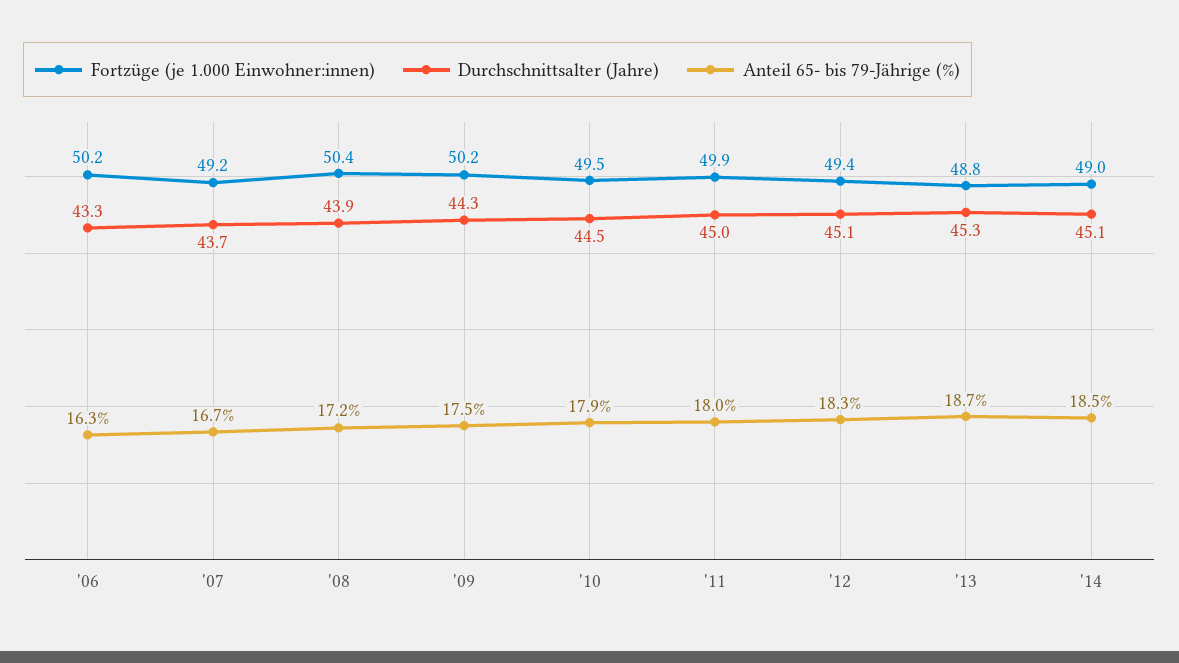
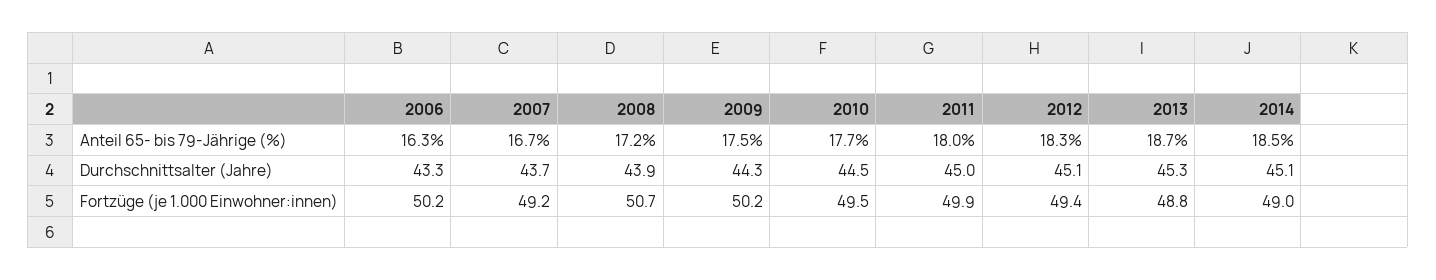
  {
    "Fortzüge (je 1.000 Einwohner:innen)": {
      "'06": 50.2,
      "'07": 49.2,
-     "'08": 50.4,
+     "'08": 50.7,
      "'09": 50.2,
      "'10": 49.5,
      "'11": 49.9,
      "'12": 49.4,
      "'13": 48.8,
      "'14": 49
    },
    "Durchschnittsalter (Jahre)": {
      "'06": 43.3,
      "'07": 43.7,
      "'08": 43.9,
      "'09": 44.3,
      "'10": 44.5,
      "'11": 45,
      "'12": 45.1,
      "'13": 45.3,
      "'14": 45.1
    },
    "Anteil 65- bis 79-Jährige (%)": {
      "'06": 16.3,
      "'07": 16.7,
      "'08": 17.2,
      "'09": 17.5,
-     "'10": 17.9,
+     "'10": 17.7,
      "'11": 18,
      "'12": 18.3,
      "'13": 18.7,
      "'14": 18.5
    }
  }

